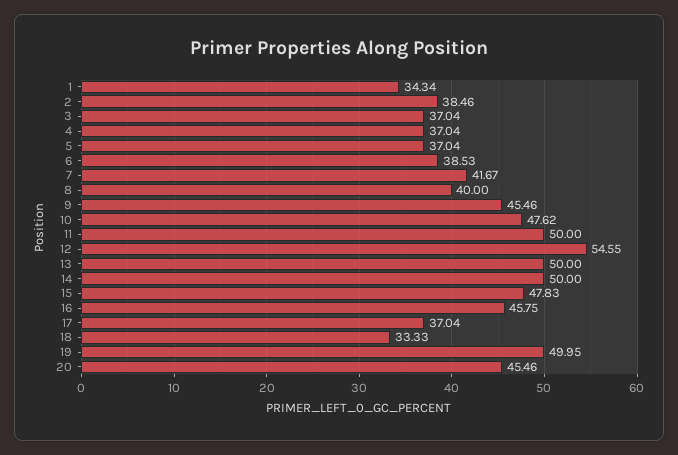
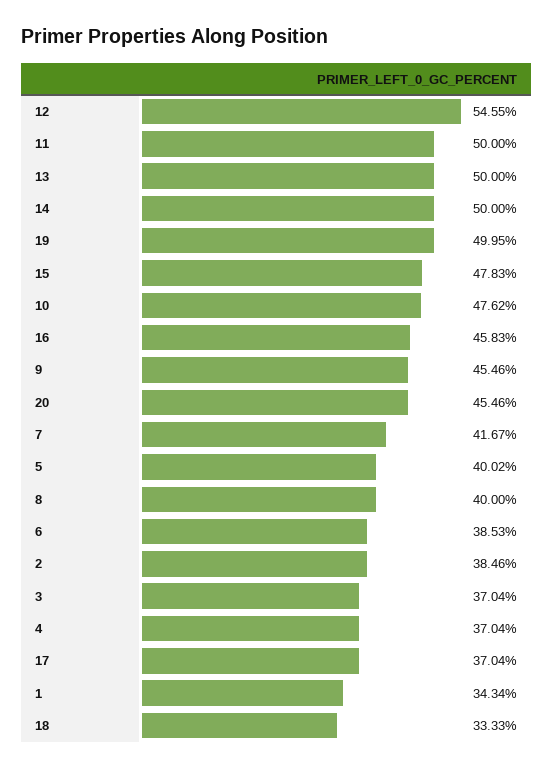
  {
    "1": 34.34,
    "2": 38.46,
    "3": 37.04,
    "4": 37.04,
-   "5": 37.04,
+   "5": 40.02,
    "6": 38.53,
    "7": 41.67,
    "8": 40,
    "9": 45.46,
    "10": 47.62,
    "11": 50,
    "12": 54.55,
    "13": 50,
    "14": 50,
    "15": 47.83,
-   "16": 45.75,
+   "16": 45.83,
    "17": 37.04,
    "18": 33.33,
    "19": 49.95,
    "20": 45.46
  }

